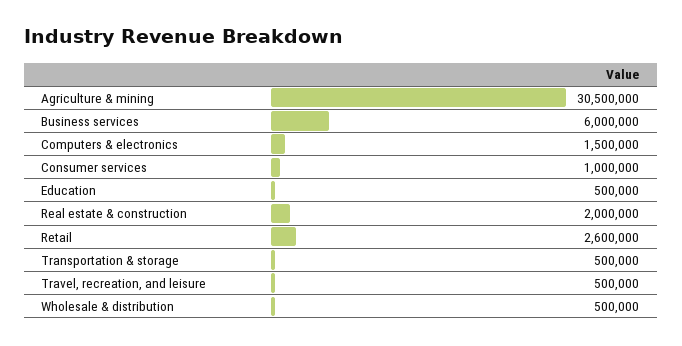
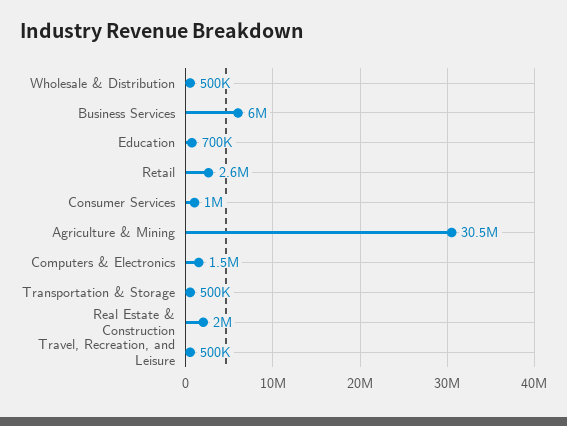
  {
    "Agriculture & mining": 30500000,
    "Business services": 6000000,
    "Computers & electronics": 1500000,
    "Consumer services": 1000000,
-   "Education": 500000,
+   "Education": 700000,
    "Real estate & construction": 2000000,
    "Retail": 2600000,
    "Transportation & storage": 500000,
    "Travel, recreation, and leisure": 500000,
    "Wholesale & distribution": 500000
  }

